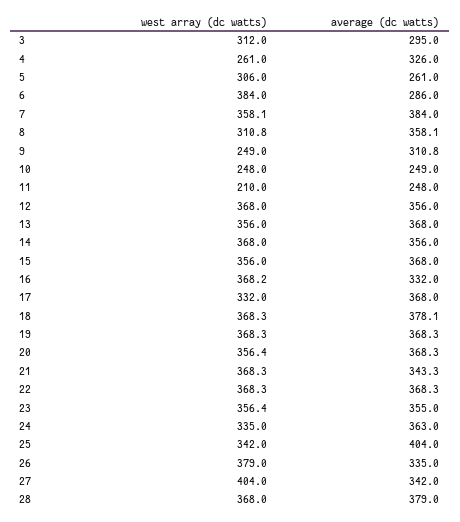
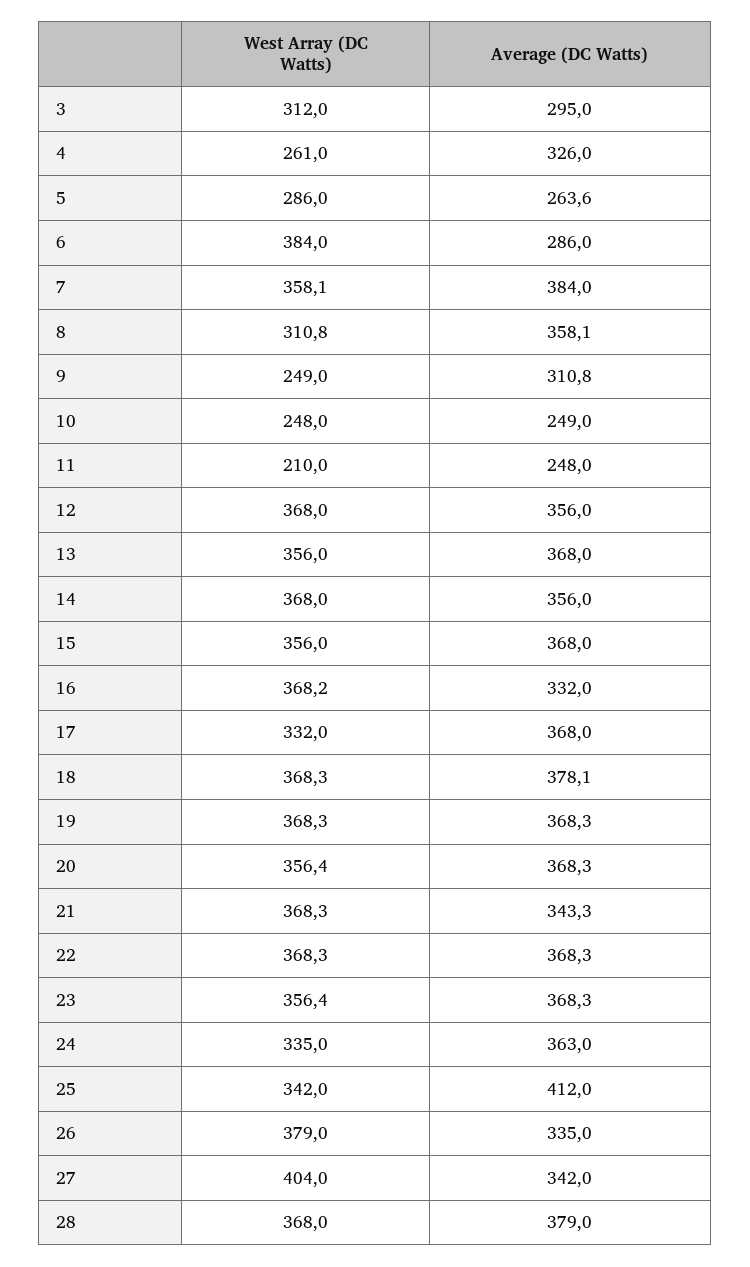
  {
    "west array (dc watts)": {
      "3": 312,
      "4": 261,
-     "5": 306,
+     "5": 286,
      "6": 384,
      "7": 358.1,
      "8": 310.8,
      "9": 249,
      "10": 248,
      "11": 210,
      "12": 368,
      "13": 356,
      "14": 368,
      "15": 356,
      "16": 368.2,
      "17": 332,
      "18": 368.3,
      "19": 368.3,
      "20": 356.4,
      "21": 368.3,
      "22": 368.3,
      "23": 356.4,
      "24": 335,
      "25": 342,
      "26": 379,
      "27": 404,
      "28": 368
    },
    "average (dc watts)": {
      "3": 295,
      "4": 326,
-     "5": 261,
+     "5": 263.6,
      "6": 286,
      "7": 384,
      "8": 358.1,
      "9": 310.8,
      "10": 249,
      "11": 248,
      "12": 356,
      "13": 368,
      "14": 356,
      "15": 368,
      "16": 332,
      "17": 368,
      "18": 378.1,
      "19": 368.3,
      "20": 368.3,
      "21": 343.3,
      "22": 368.3,
-     "23": 355,
+     "23": 368.3,
      "24": 363,
-     "25": 404,
+     "25": 412,
      "26": 335,
      "27": 342,
      "28": 379
    }
  }

